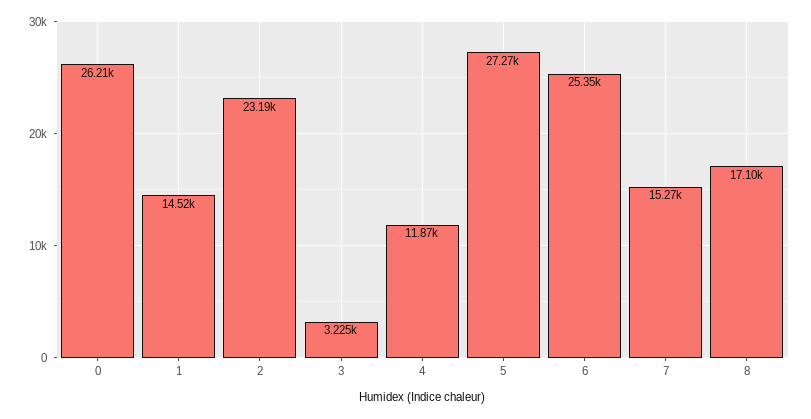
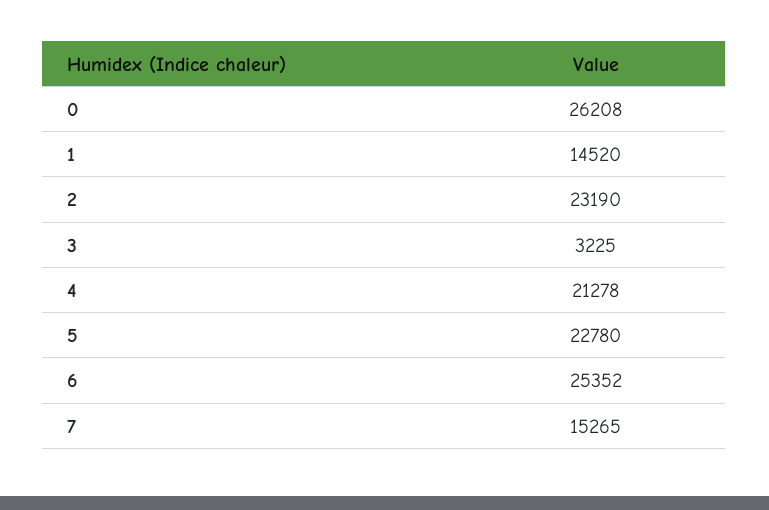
  {
    "0": 26208,
    "1": 14520,
    "2": 23190,
    "3": 3225,
-   "4": 11870,
+   "4": 21278,
-   "5": 27270,
+   "5": 22780,
    "6": 25352,
-   "7": 15265,
+   "7": 15265
-   "8": 17100
  }

